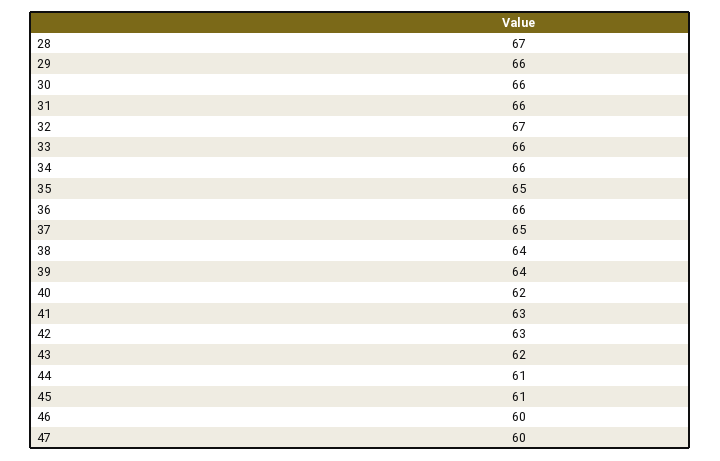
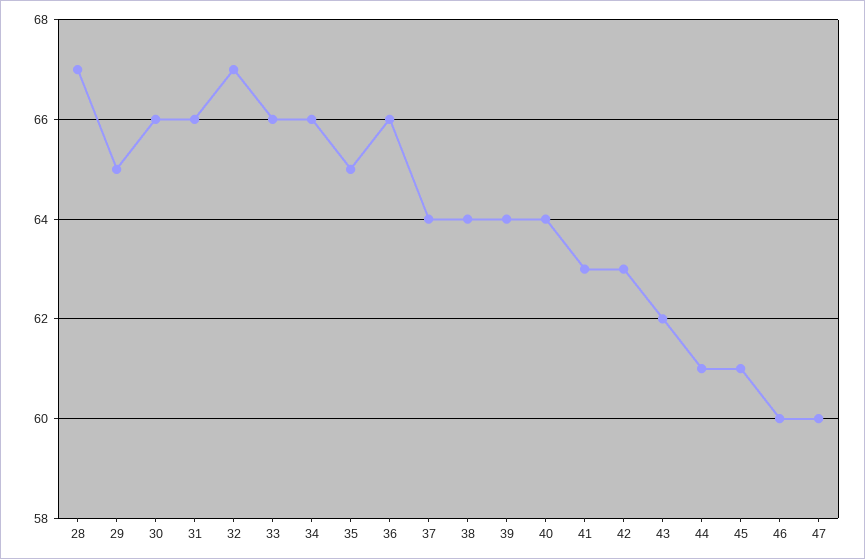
  {
    "28": 67,
-   "29": 66,
+   "29": 65,
    "30": 66,
    "31": 66,
    "32": 67,
    "33": 66,
    "34": 66,
    "35": 65,
    "36": 66,
-   "37": 65,
+   "37": 64,
    "38": 64,
    "39": 64,
-   "40": 62,
+   "40": 64,
    "41": 63,
    "42": 63,
    "43": 62,
    "44": 61,
    "45": 61,
    "46": 60,
    "47": 60
  }

